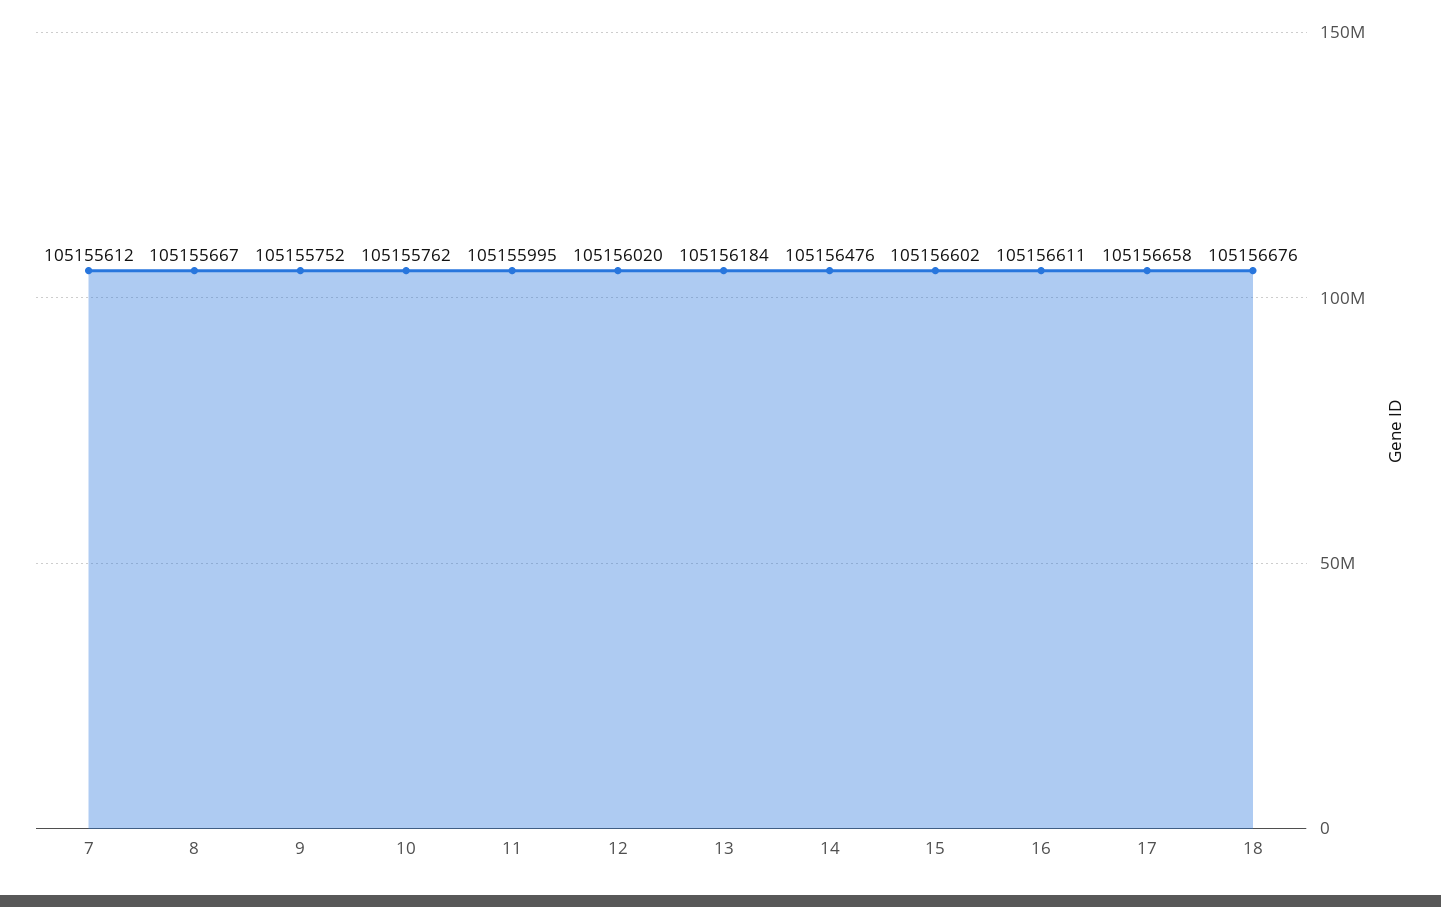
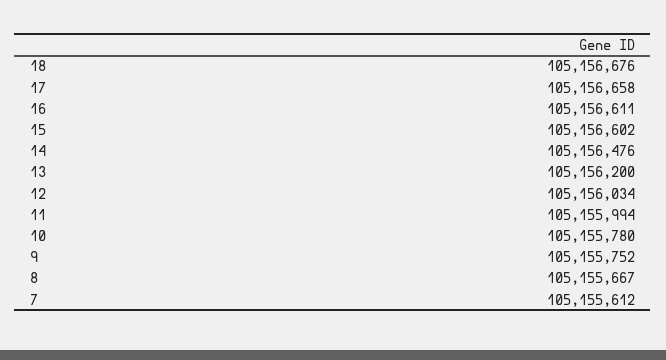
  {
    "7": 105155612,
    "8": 105155667,
    "9": 105155752,
-   "10": 105155762,
+   "10": 105155780,
-   "11": 105155995,
+   "11": 105155994,
-   "12": 105156020,
+   "12": 105156034,
-   "13": 105156184,
+   "13": 105156200,
    "14": 105156476,
    "15": 105156602,
    "16": 105156611,
    "17": 105156658,
    "18": 105156676
  }

